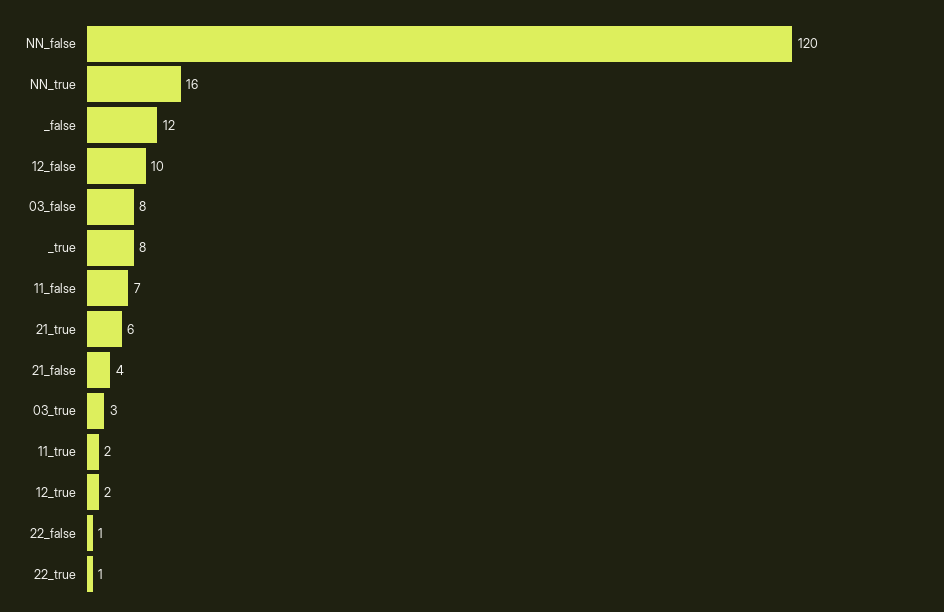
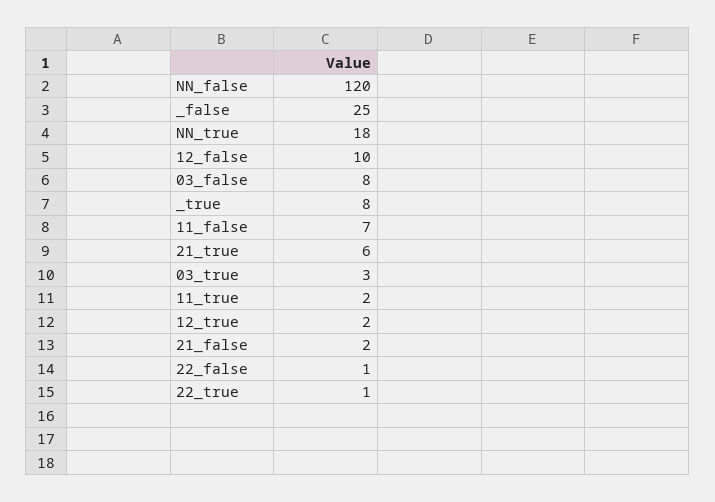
  {
    "NN_false": 120,
-   "NN_true": 16,
+   "NN_true": 18,
-   "_false": 12,
+   "_false": 25,
    "12_false": 10,
    "03_false": 8,
    "_true": 8,
    "11_false": 7,
    "21_true": 6,
-   "21_false": 4,
+   "21_false": 2,
    "03_true": 3,
    "11_true": 2,
    "12_true": 2,
    "22_false": 1,
    "22_true": 1
  }

